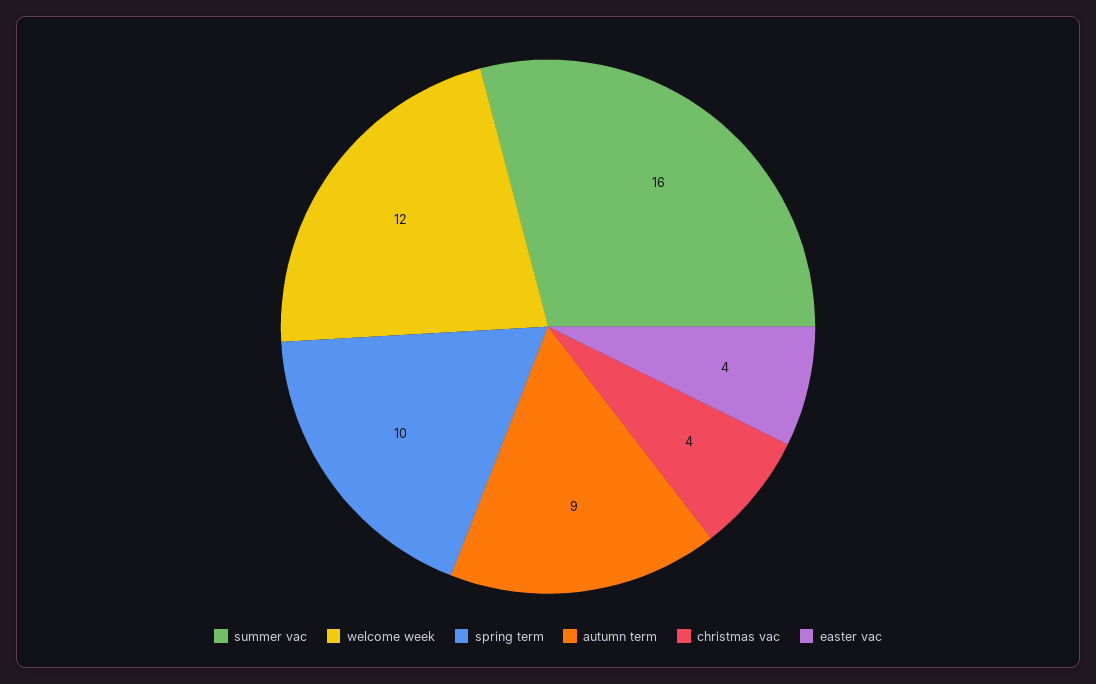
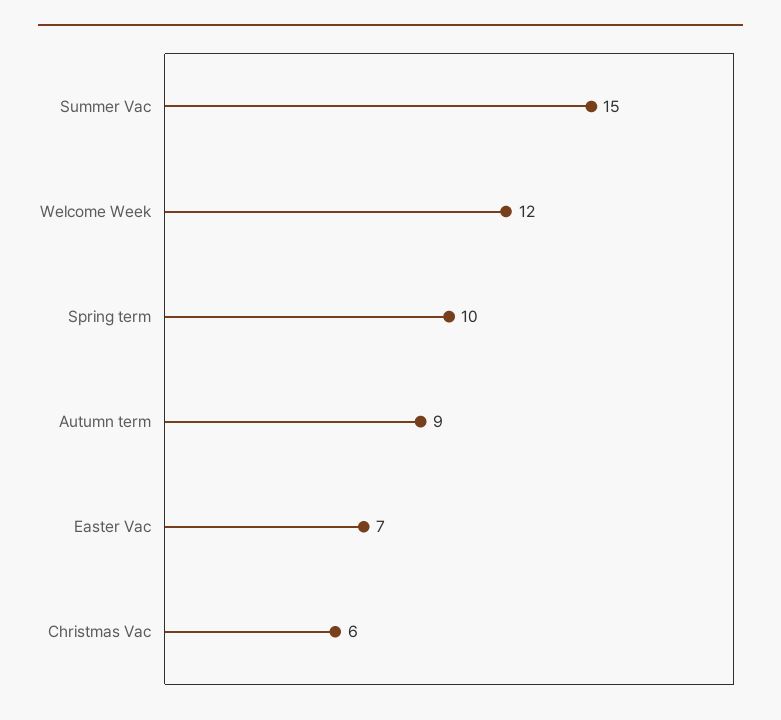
  {
-   "summer vac": 16,
+   "summer vac": 15,
    "welcome week": 12,
    "spring term": 10,
    "autumn term": 9,
-   "christmas vac": 4,
+   "christmas vac": 6,
-   "easter vac": 4
+   "easter vac": 7
  }

